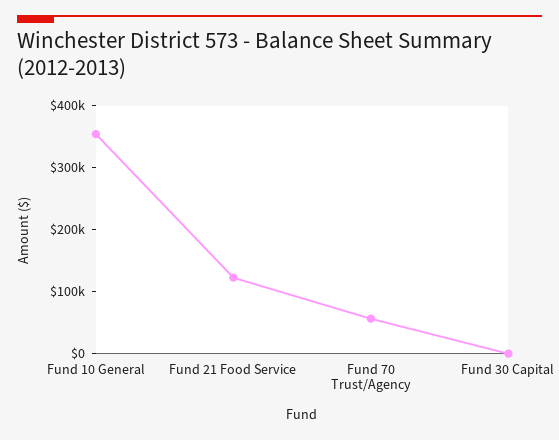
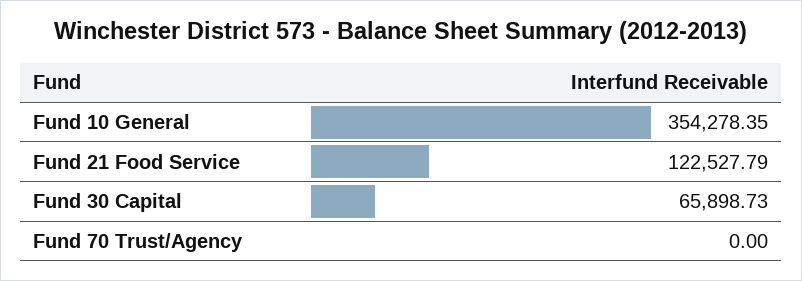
  {
    "Fund 10 General": 354278.35,
    "Fund 21 Food Service": 122527.79,
-   "Fund 70 Trust/Agency": 60000,
+   "Fund 70 Trust/Agency": 0,
-   "Fund 30 Capital": 0
+   "Fund 30 Capital": 65898.73
  }

